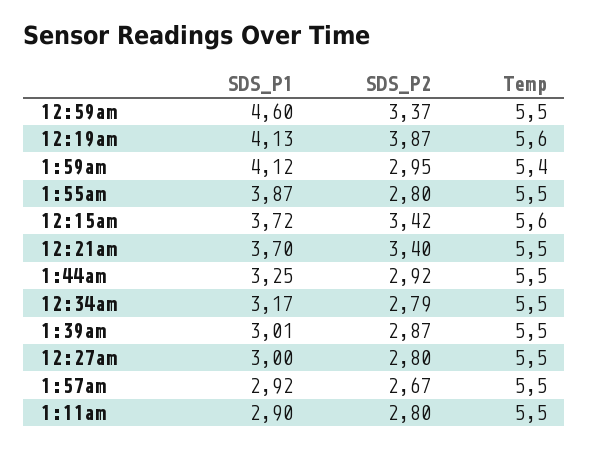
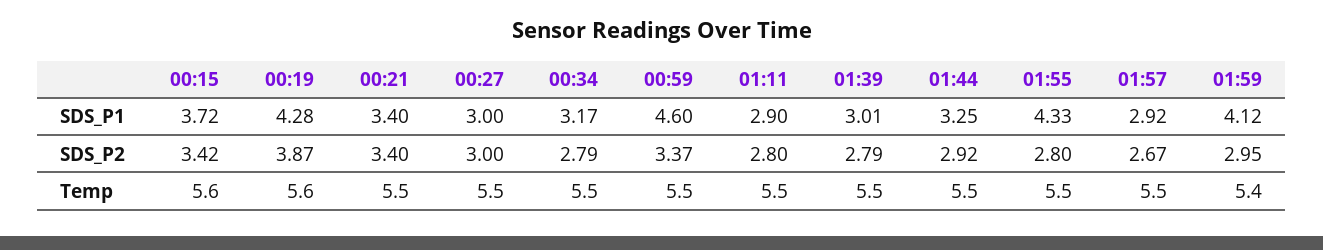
  {
    "SDS_P1": {
      "12:59am": 4.6,
-     "12:19am": 4.13,
+     "12:19am": 4.28,
      "1:59am": 4.12,
-     "1:55am": 3.87,
+     "1:55am": 4.33,
      "12:15am": 3.72,
-     "12:21am": 3.7,
+     "12:21am": 3.4,
      "1:44am": 3.25,
      "12:34am": 3.17,
      "1:39am": 3.01,
      "12:27am": 3,
      "1:57am": 2.92,
      "1:11am": 2.9
    },
    "SDS_P2": {
      "12:59am": 3.37,
      "12:19am": 3.87,
      "1:59am": 2.95,
      "1:55am": 2.8,
      "12:15am": 3.42,
      "12:21am": 3.4,
      "1:44am": 2.92,
      "12:34am": 2.79,
-     "1:39am": 2.87,
+     "1:39am": 2.79,
-     "12:27am": 2.8,
+     "12:27am": 3,
      "1:57am": 2.67,
      "1:11am": 2.8
    },
    "Temp": {
      "12:59am": 5.5,
      "12:19am": 5.6,
      "1:59am": 5.4,
      "1:55am": 5.5,
      "12:15am": 5.6,
      "12:21am": 5.5,
      "1:44am": 5.5,
      "12:34am": 5.5,
      "1:39am": 5.5,
      "12:27am": 5.5,
      "1:57am": 5.5,
      "1:11am": 5.5
    }
  }

